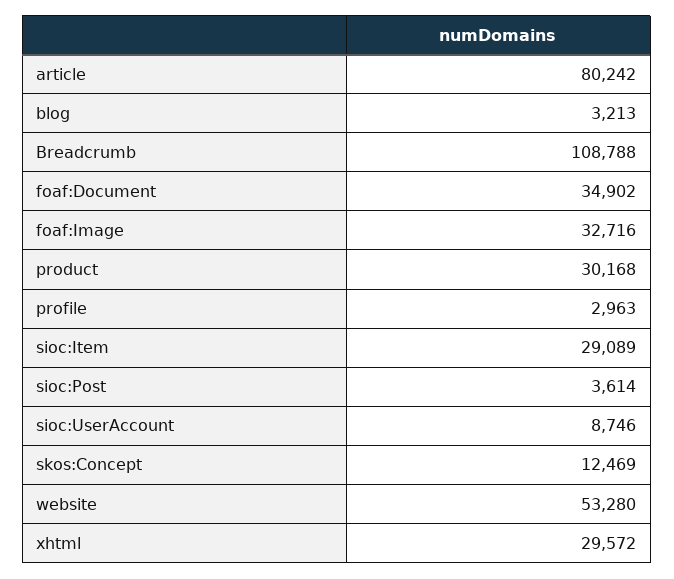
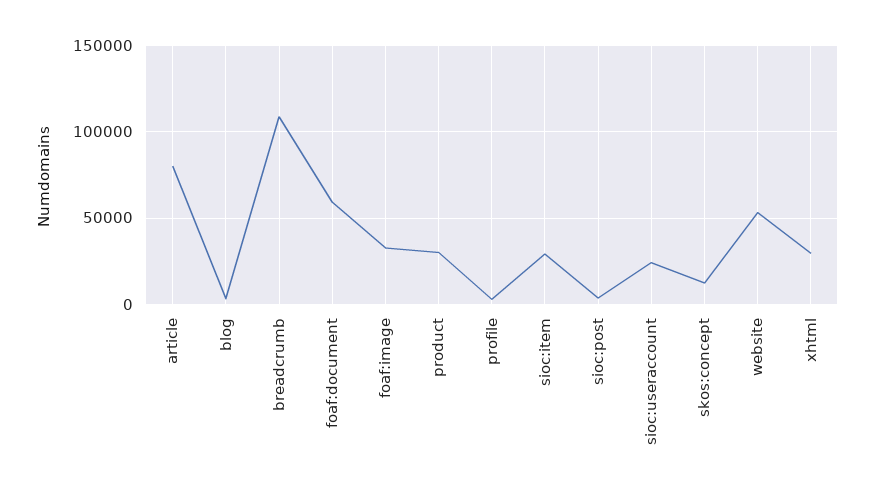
  {
    "article": 80242,
    "blog": 3213,
    "Breadcrumb": 108788,
-   "foaf:Document": 34902,
+   "foaf:Document": 60000,
    "foaf:Image": 32716,
    "product": 30168,
    "profile": 2963,
    "sioc:Item": 29089,
    "sioc:Post": 3614,
-   "sioc:UserAccount": 8746,
+   "sioc:UserAccount": 25000,
    "skos:Concept": 12469,
    "website": 53280,
    "xhtml": 29572
  }

